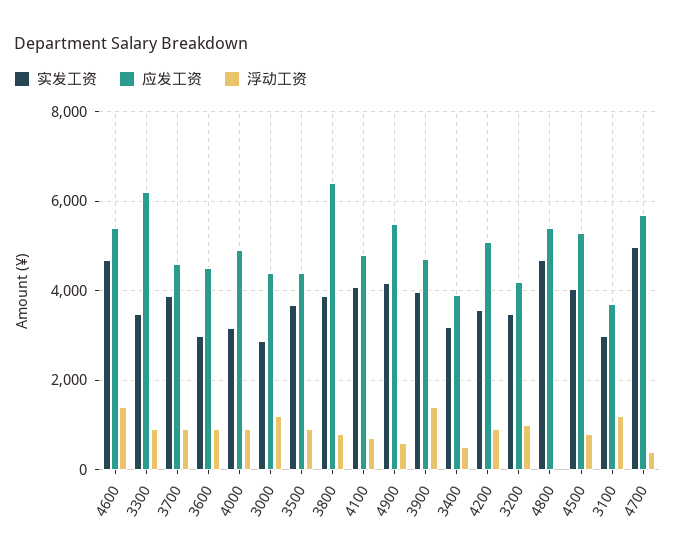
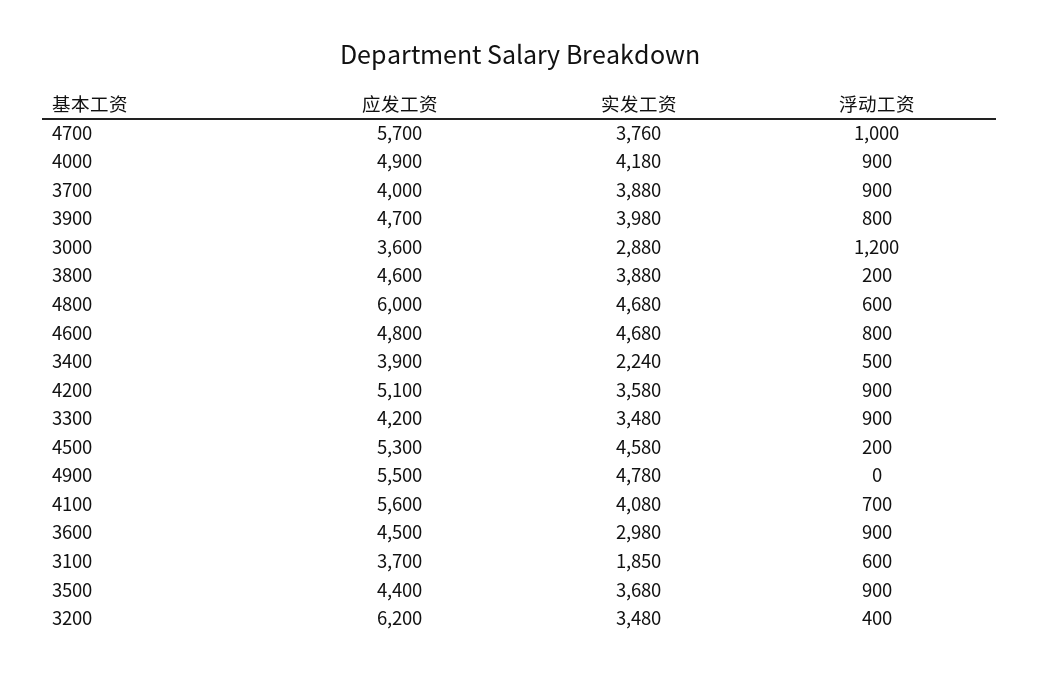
  {
    "实发工资": {
      "4600": 4680,
      "3300": 3480,
      "3700": 3880,
      "3600": 2980,
-     "4000": 3200,
+     "4000": 4180,
      "3000": 2880,
      "3500": 3680,
      "3800": 3880,
      "4100": 4080,
-     "4900": 4200,
+     "4900": 4780,
      "3900": 3980,
-     "3400": 3200,
+     "3400": 2240,
      "4200": 3580,
      "3200": 3480,
      "4800": 4680,
-     "4500": 4000,
+     "4500": 4580,
-     "3100": 3000,
+     "3100": 1850,
-     "4700": 5000
+     "4700": 3760
    },
    "应发工资": {
-     "4600": 5400,
+     "4600": 4800,
-     "3300": 6200,
+     "3300": 4200,
-     "3700": 4600,
+     "3700": 4000,
      "3600": 4500,
      "4000": 4900,
-     "3000": 4400,
+     "3000": 3600,
      "3500": 4400,
-     "3800": 6400,
+     "3800": 4600,
-     "4100": 4800,
+     "4100": 5600,
      "4900": 5500,
      "3900": 4700,
      "3400": 3900,
      "4200": 5100,
-     "3200": 4200,
+     "3200": 6200,
-     "4800": 5400,
+     "4800": 6000,
      "4500": 5300,
      "3100": 3700,
      "4700": 5700
    },
    "浮动工资": {
-     "4600": 1400,
+     "4600": 800,
      "3300": 900,
      "3700": 900,
      "3600": 900,
      "4000": 900,
      "3000": 1200,
      "3500": 900,
-     "3800": 800,
+     "3800": 200,
      "4100": 700,
-     "4900": 600,
+     "4900": 0,
-     "3900": 1400,
+     "3900": 800,
      "3400": 500,
      "4200": 900,
-     "3200": 1000,
+     "3200": 400,
-     "4800": 0,
+     "4800": 600,
-     "4500": 800,
+     "4500": 200,
-     "3100": 1200,
+     "3100": 600,
-     "4700": 400
+     "4700": 1000
    }
  }

